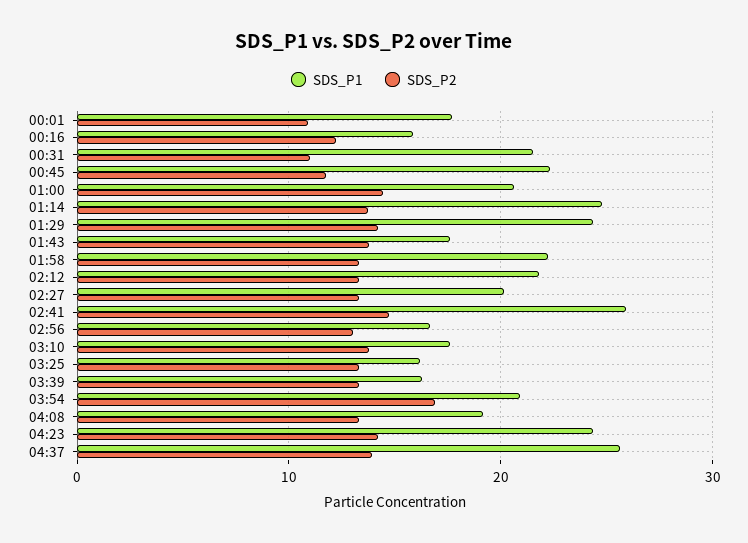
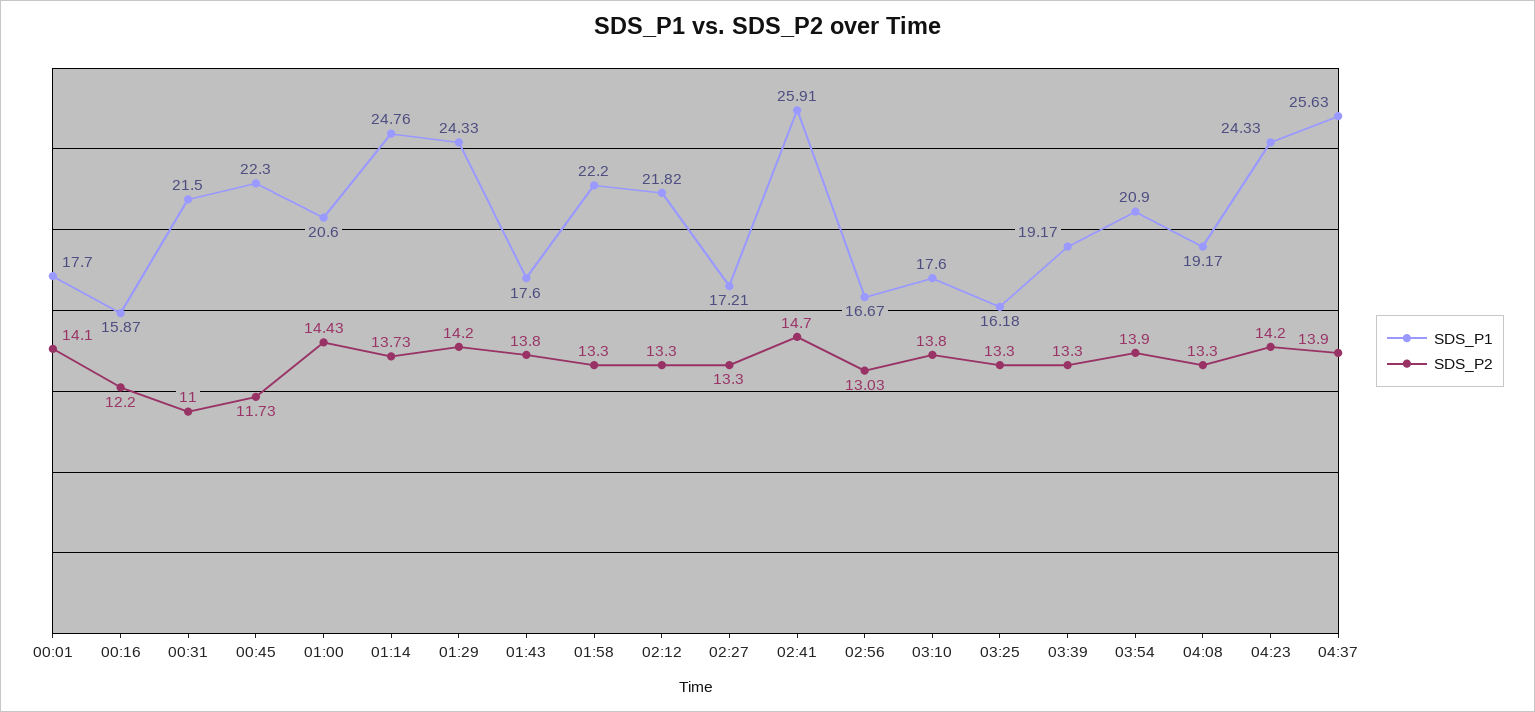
  {
    "SDS_P1": {
      "00:01": 17.7,
      "00:16": 15.87,
      "00:31": 21.5,
      "00:45": 22.3,
      "01:00": 20.6,
      "01:14": 24.76,
      "01:29": 24.33,
      "01:43": 17.6,
      "01:58": 22.2,
      "02:12": 21.82,
-     "02:27": 20,
+     "02:27": 17.21,
      "02:41": 25.91,
      "02:56": 16.67,
      "03:10": 17.6,
      "03:25": 16.18,
-     "03:39": 16,
+     "03:39": 19.17,
      "03:54": 20.9,
      "04:08": 19.17,
      "04:23": 24.33,
      "04:37": 25.63
    },
    "SDS_P2": {
-     "00:01": 11,
+     "00:01": 14.1,
      "00:16": 12.2,
      "00:31": 11,
      "00:45": 11.73,
      "01:00": 14.43,
      "01:14": 13.73,
      "01:29": 14.2,
      "01:43": 13.8,
      "01:58": 13.3,
      "02:12": 13.3,
      "02:27": 13.3,
      "02:41": 14.7,
      "02:56": 13.03,
      "03:10": 13.8,
      "03:25": 13.3,
      "03:39": 13.3,
-     "03:54": 17,
+     "03:54": 13.9,
      "04:08": 13.3,
      "04:23": 14.2,
      "04:37": 13.9
    }
  }

